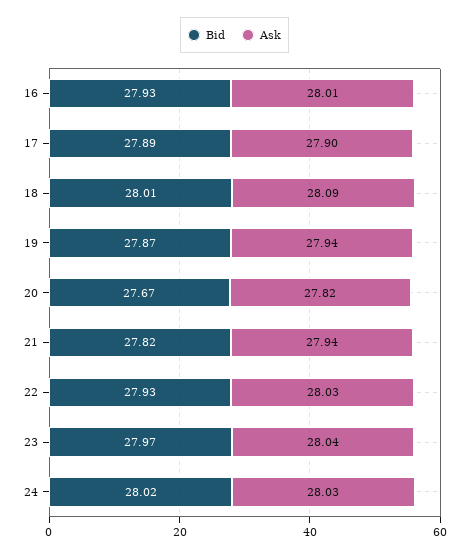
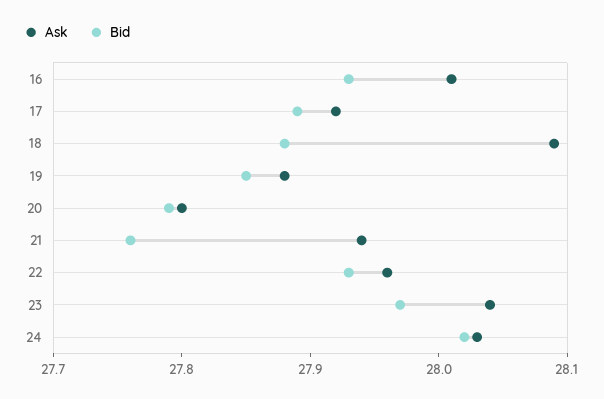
  {
    "Bid": {
      "16": 27.93,
      "17": 27.89,
-     "18": 28.01,
+     "18": 27.88,
-     "19": 27.87,
+     "19": 27.85,
-     "20": 27.67,
+     "20": 27.79,
-     "21": 27.82,
+     "21": 27.76,
      "22": 27.93,
      "23": 27.97,
      "24": 28.02
    },
    "Ask": {
      "16": 28.01,
-     "17": 27.9,
+     "17": 27.92,
      "18": 28.09,
-     "19": 27.94,
+     "19": 27.88,
-     "20": 27.82,
+     "20": 27.8,
      "21": 27.94,
-     "22": 28.03,
+     "22": 27.96,
      "23": 28.04,
      "24": 28.03
    }
  }

